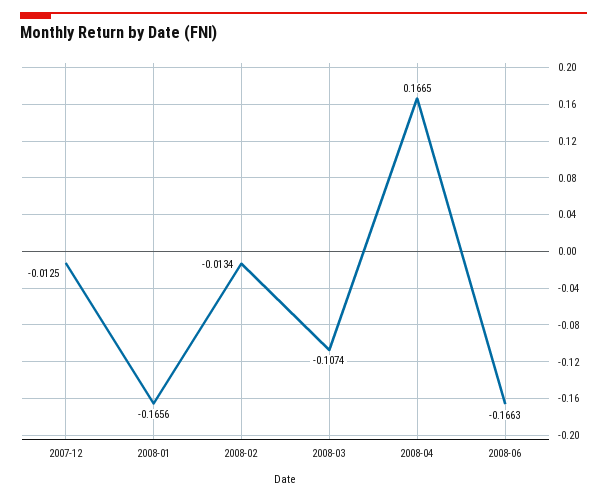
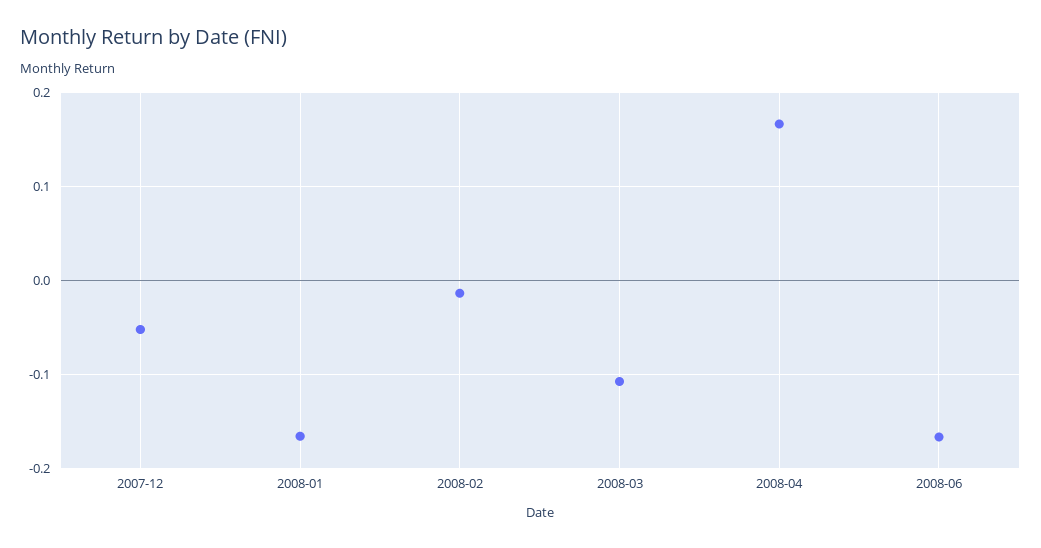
  {
-   "2007-12": -0.0125,
+   "2007-12": -0.05,
    "2008-01": -0.1656,
    "2008-02": -0.0134,
    "2008-03": -0.1074,
    "2008-04": 0.1665,
    "2008-06": -0.1663
  }

